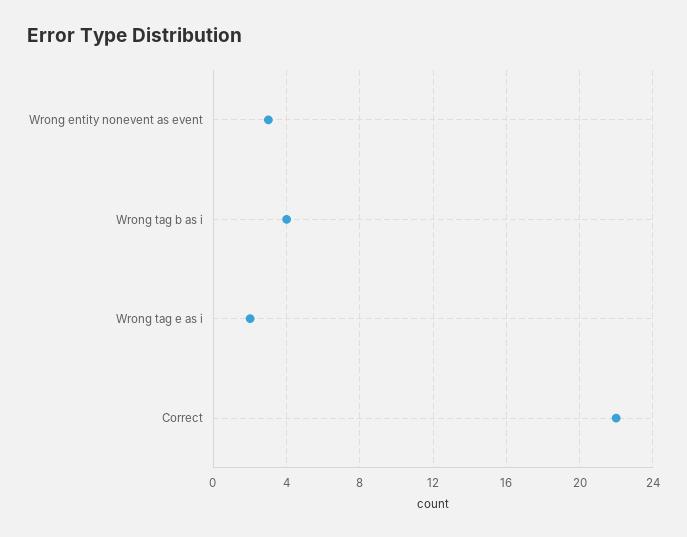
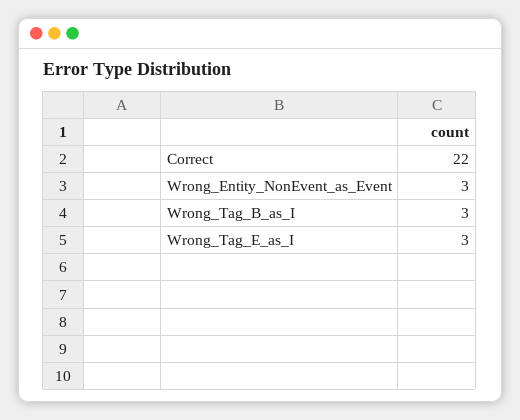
  {
    "Wrong entity nonevent as event": 3,
-   "Wrong tag b as i": 4,
+   "Wrong tag b as i": 3,
-   "Wrong tag e as i": 2,
+   "Wrong tag e as i": 3,
    "Correct": 22
  }

